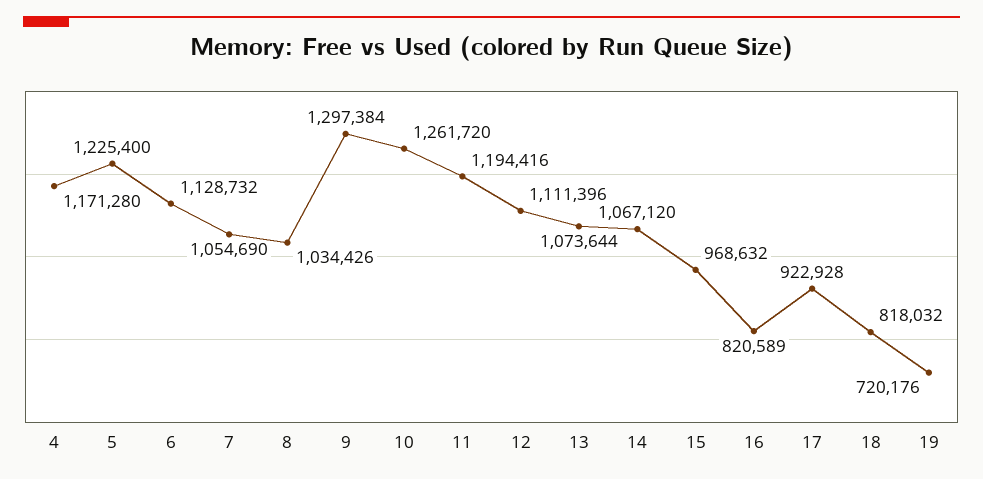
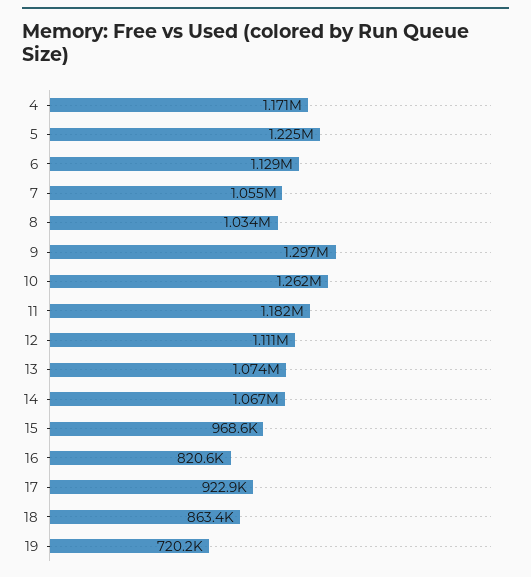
  {
    "4": 1171280,
    "5": 1225400,
    "6": 1128732,
    "7": 1054690,
    "8": 1034426,
    "9": 1297384,
    "10": 1261720,
-   "11": 1194416,
+   "11": 1182000,
    "12": 1111396,
    "13": 1073644,
    "14": 1067120,
    "15": 968632,
    "16": 820589,
    "17": 922928,
-   "18": 818032,
+   "18": 863400,
    "19": 720176
  }

